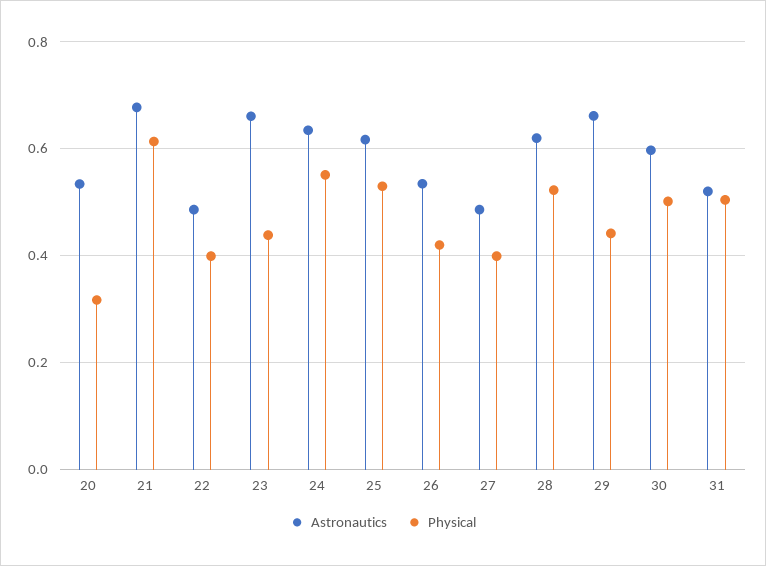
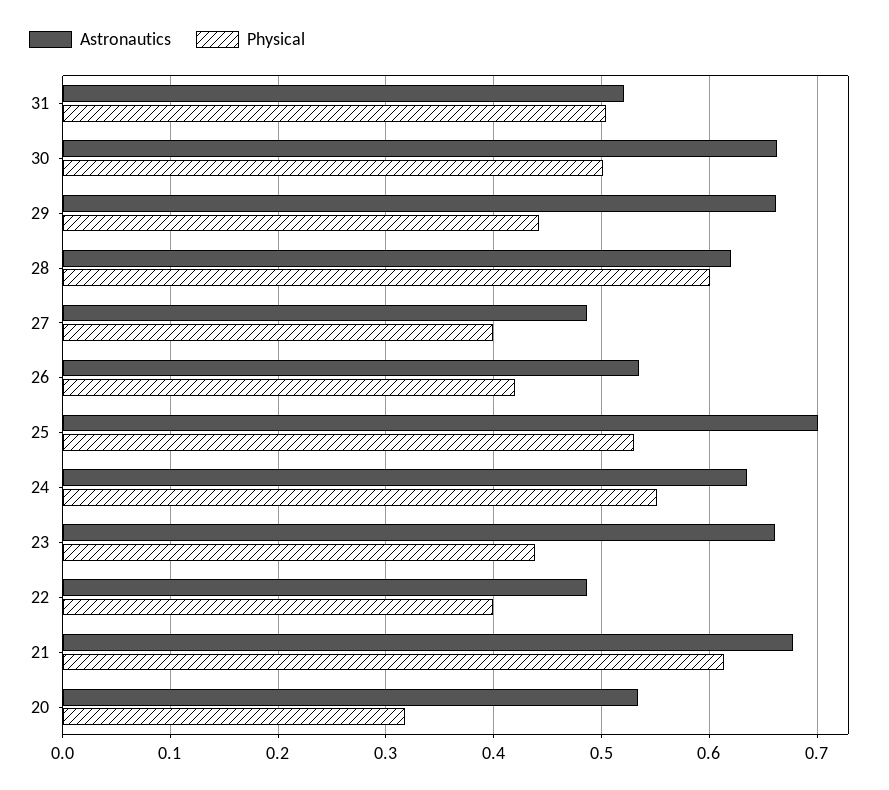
  {
    "Astronautics": {
      "20": 0.53,
      "21": 0.68,
      "22": 0.49,
      "23": 0.66,
      "24": 0.63,
-     "25": 0.62,
+     "25": 0.7,
      "26": 0.53,
      "27": 0.49,
      "28": 0.62,
      "29": 0.66,
-     "30": 0.6,
+     "30": 0.66,
      "31": 0.52
    },
    "Physical": {
      "20": 0.32,
      "21": 0.61,
      "22": 0.4,
      "23": 0.44,
      "24": 0.55,
      "25": 0.53,
      "26": 0.42,
      "27": 0.4,
-     "28": 0.52,
+     "28": 0.6,
      "29": 0.44,
      "30": 0.5,
      "31": 0.5
    }
  }

